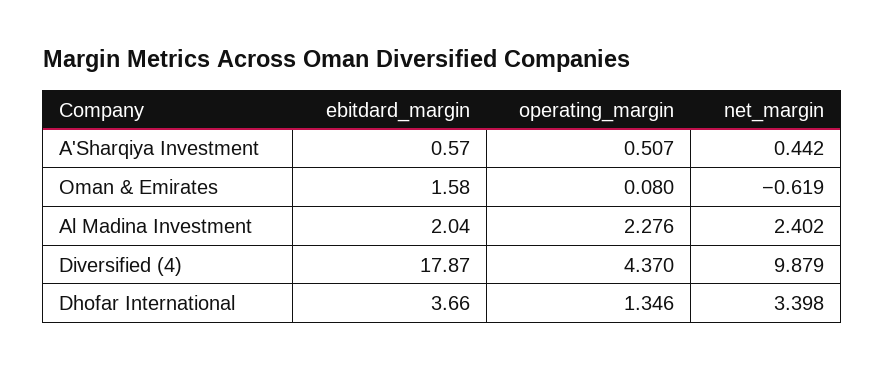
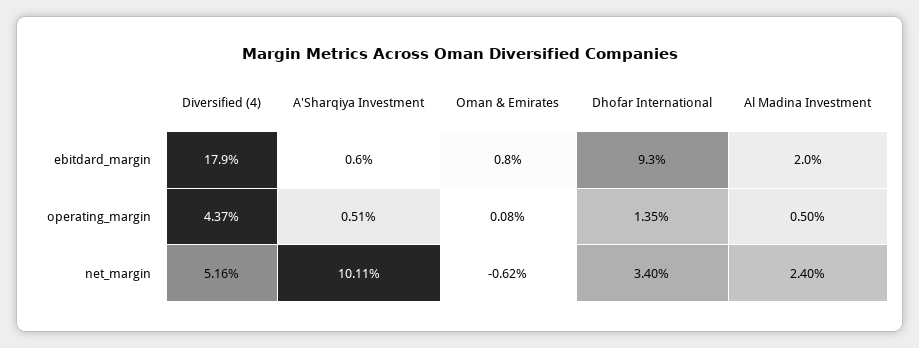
  {
    "ebitdard_margin": {
      "A'Sharqiya Investment": 0.57,
-     "Oman & Emirates": 1.58,
+     "Oman & Emirates": 0.8,
      "Al Madina Investment": 2.04,
      "Diversified (4)": 17.87,
-     "Dhofar International": 3.66
+     "Dhofar International": 9.3
    },
    "operating_margin": {
      "A'Sharqiya Investment": 0.507,
      "Oman & Emirates": 0.08,
-     "Al Madina Investment": 2.276,
+     "Al Madina Investment": 0.5,
      "Diversified (4)": 4.37,
      "Dhofar International": 1.346
    },
    "net_margin": {
-     "A'Sharqiya Investment": 0.442,
+     "A'Sharqiya Investment": 10.11,
      "Oman & Emirates": -0.619,
      "Al Madina Investment": 2.402,
-     "Diversified (4)": 9.879,
+     "Diversified (4)": 5.16,
      "Dhofar International": 3.398
    }
  }

